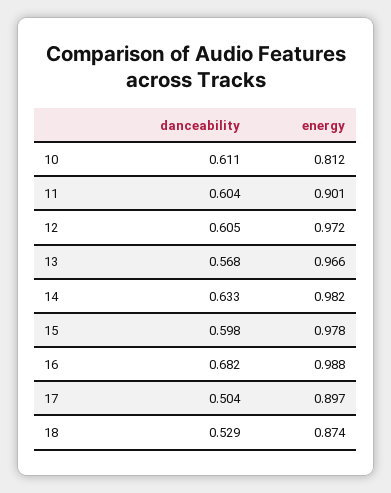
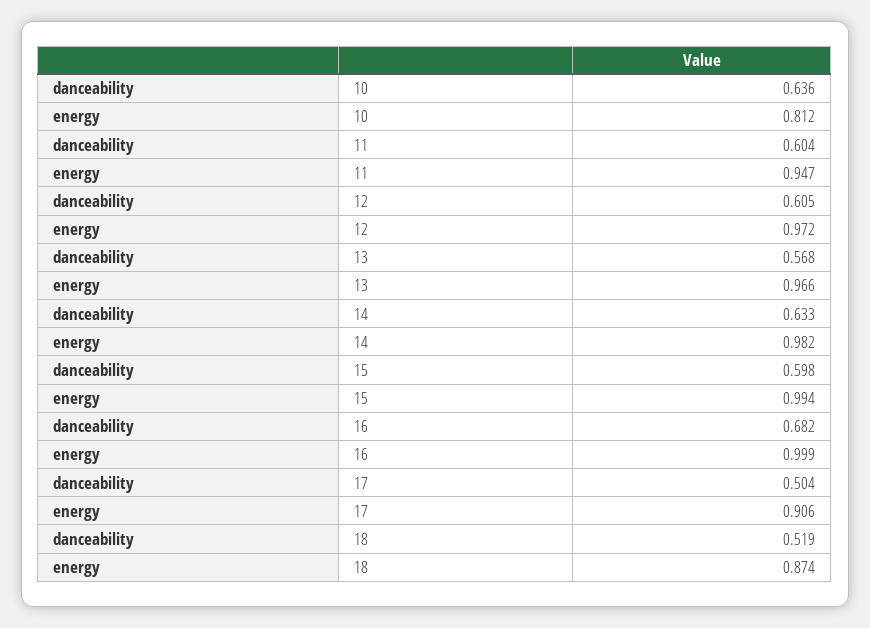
  {
    "danceability": {
-     "10": 0.611,
+     "10": 0.636,
      "11": 0.604,
      "12": 0.605,
      "13": 0.568,
      "14": 0.633,
      "15": 0.598,
      "16": 0.682,
      "17": 0.504,
-     "18": 0.529
+     "18": 0.519
    },
    "energy": {
      "10": 0.812,
-     "11": 0.901,
+     "11": 0.947,
      "12": 0.972,
      "13": 0.966,
      "14": 0.982,
-     "15": 0.978,
+     "15": 0.994,
-     "16": 0.988,
+     "16": 0.999,
-     "17": 0.897,
+     "17": 0.906,
      "18": 0.874
    }
  }

